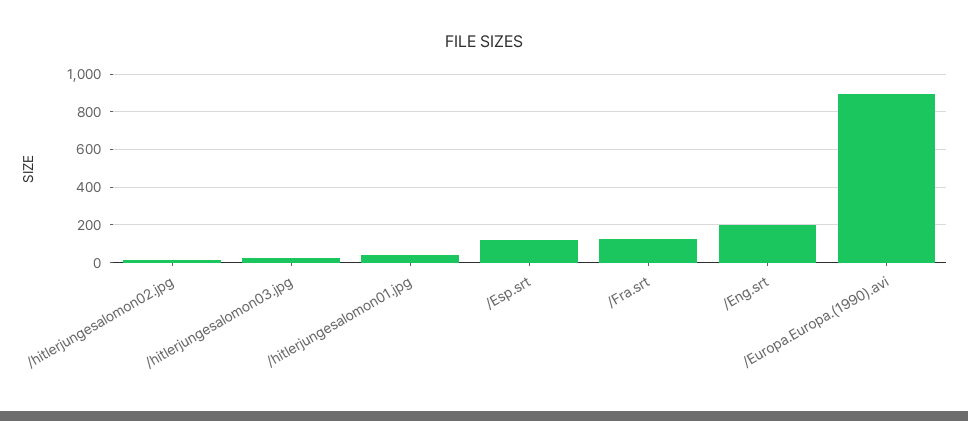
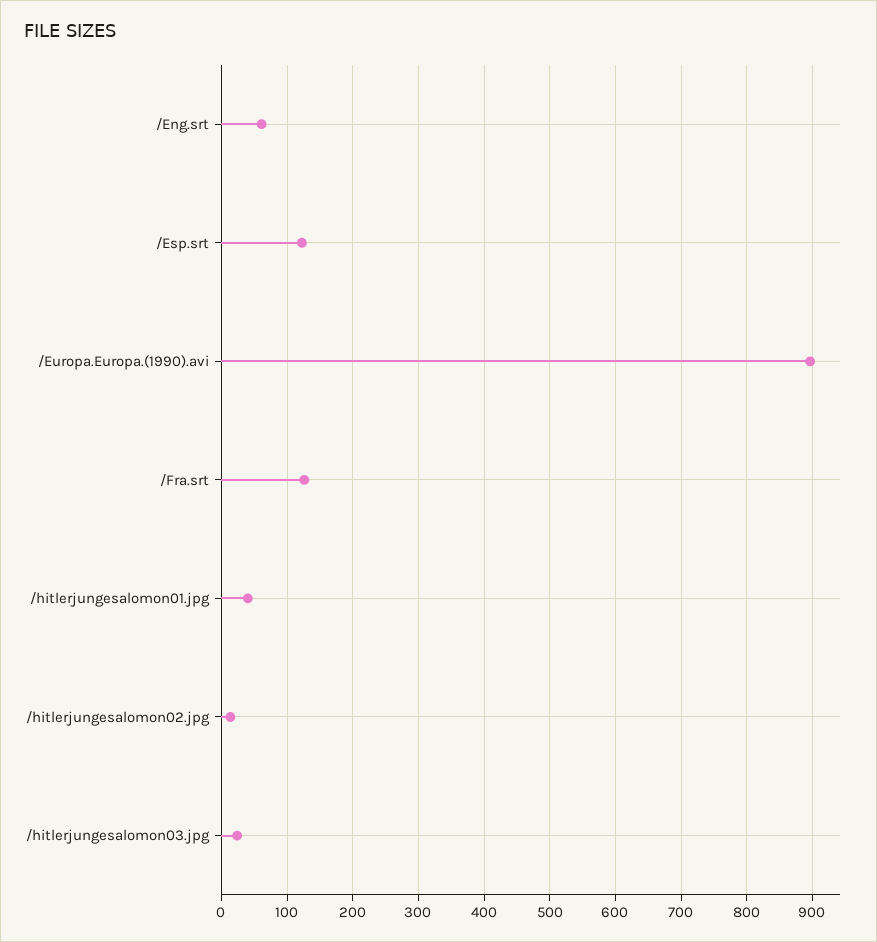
  {
    "/hitlerjungesalomon02.jpg": 10,
    "/hitlerjungesalomon03.jpg": 20,
    "/hitlerjungesalomon01.jpg": 40,
    "/Esp.srt": 120,
    "/Fra.srt": 130,
-   "/Eng.srt": 200,
+   "/Eng.srt": 60,
    "/Europa.Europa.(1990).avi": 900
  }

